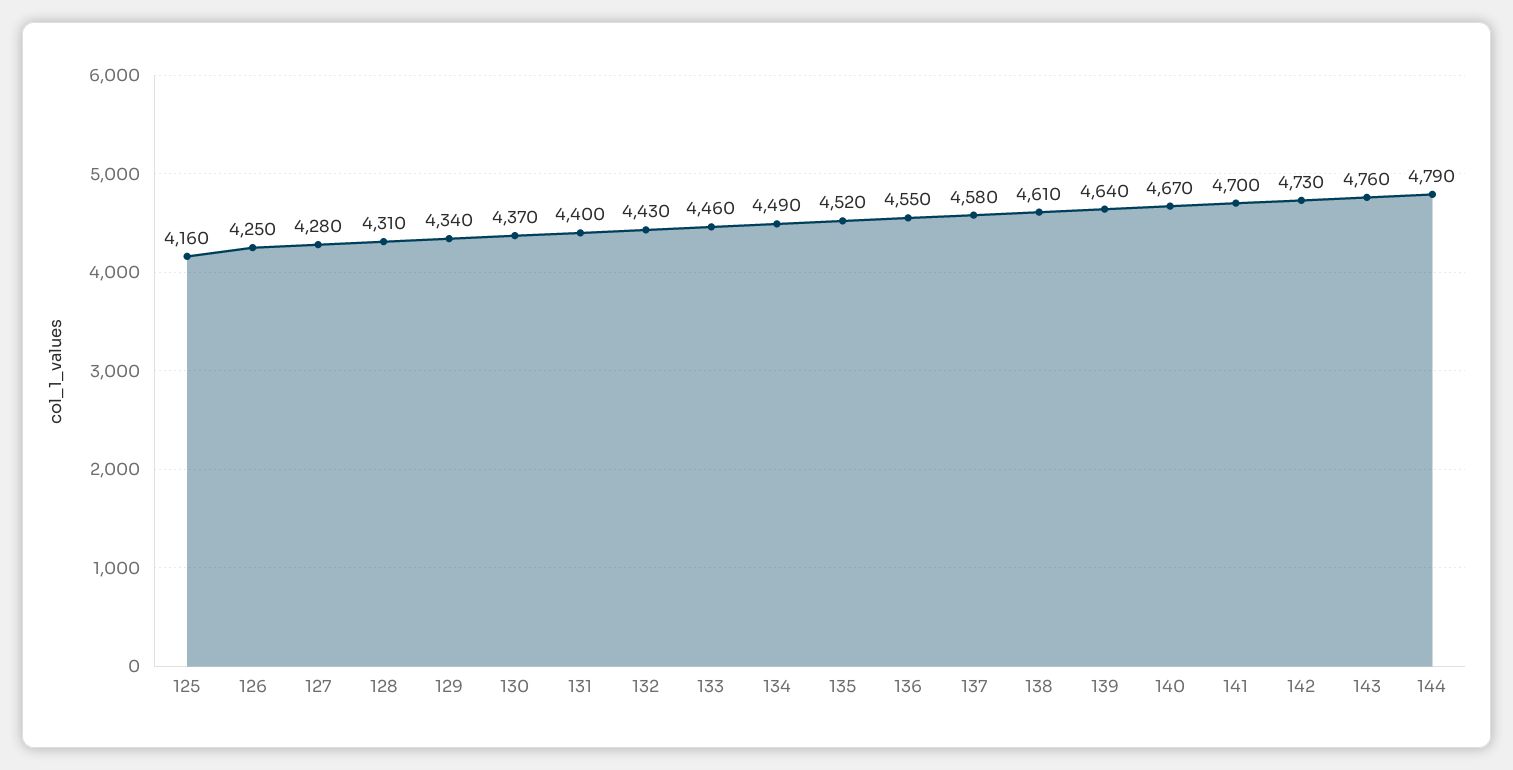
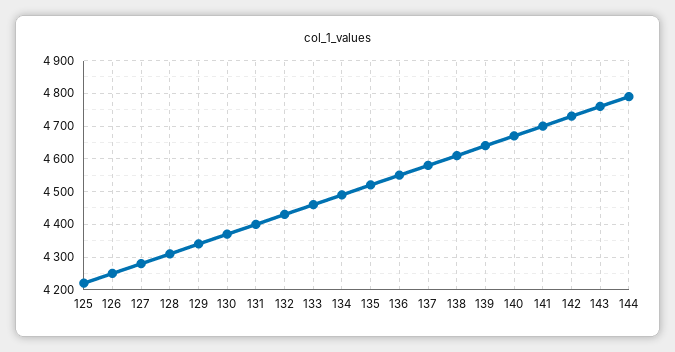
  {
-   "125": 4160,
+   "125": 4220,
    "126": 4250,
    "127": 4280,
    "128": 4310,
    "129": 4340,
    "130": 4370,
    "131": 4400,
    "132": 4430,
    "133": 4460,
    "134": 4490,
    "135": 4520,
    "136": 4550,
    "137": 4580,
    "138": 4610,
    "139": 4640,
    "140": 4670,
    "141": 4700,
    "142": 4730,
    "143": 4760,
    "144": 4790
  }

